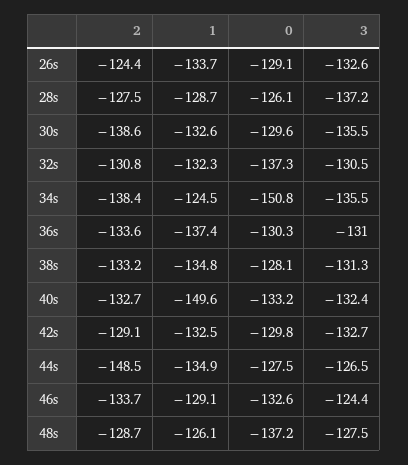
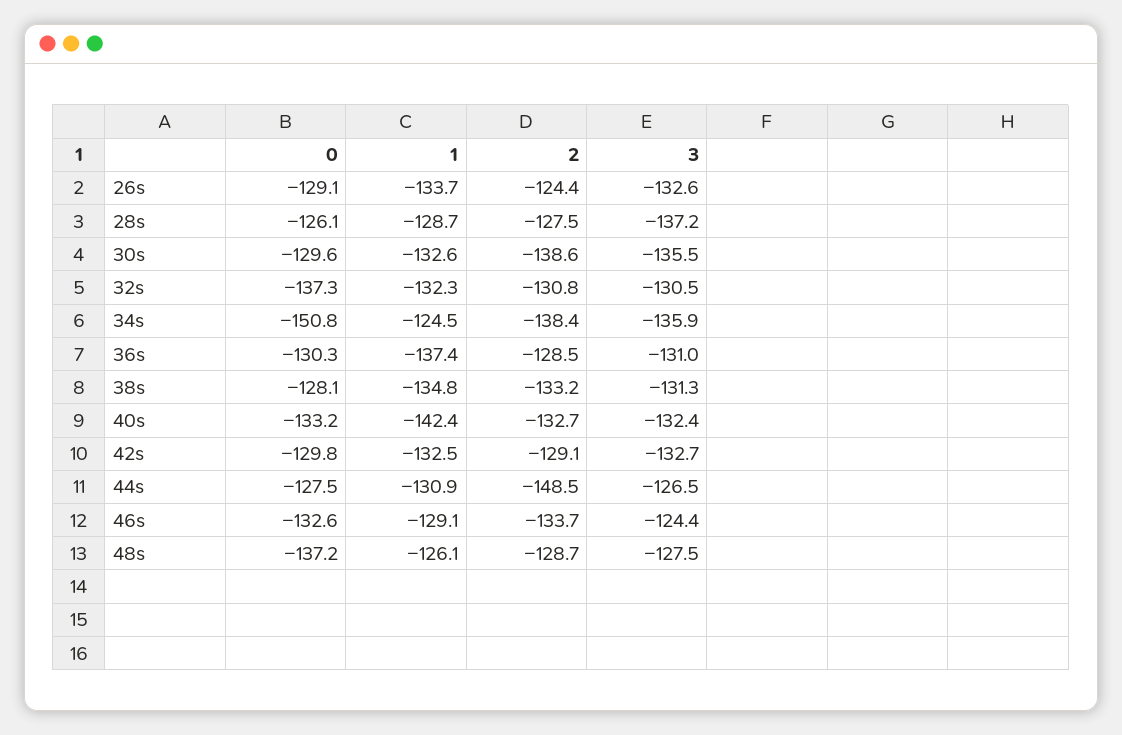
  {
    "2": {
      "26s": -124.4,
      "28s": -127.5,
      "30s": -138.6,
      "32s": -130.8,
      "34s": -138.4,
-     "36s": -133.6,
+     "36s": -128.5,
      "38s": -133.2,
      "40s": -132.7,
      "42s": -129.1,
      "44s": -148.5,
      "46s": -133.7,
      "48s": -128.7
    },
    "1": {
      "26s": -133.7,
      "28s": -128.7,
      "30s": -132.6,
      "32s": -132.3,
      "34s": -124.5,
      "36s": -137.4,
      "38s": -134.8,
-     "40s": -149.6,
+     "40s": -142.4,
      "42s": -132.5,
-     "44s": -134.9,
+     "44s": -130.9,
      "46s": -129.1,
      "48s": -126.1
    },
    "0": {
      "26s": -129.1,
      "28s": -126.1,
      "30s": -129.6,
      "32s": -137.3,
      "34s": -150.8,
      "36s": -130.3,
      "38s": -128.1,
      "40s": -133.2,
      "42s": -129.8,
      "44s": -127.5,
      "46s": -132.6,
      "48s": -137.2
    },
    "3": {
      "26s": -132.6,
      "28s": -137.2,
      "30s": -135.5,
      "32s": -130.5,
-     "34s": -135.5,
+     "34s": -135.9,
      "36s": -131,
      "38s": -131.3,
      "40s": -132.4,
      "42s": -132.7,
      "44s": -126.5,
      "46s": -124.4,
      "48s": -127.5
    }
  }

